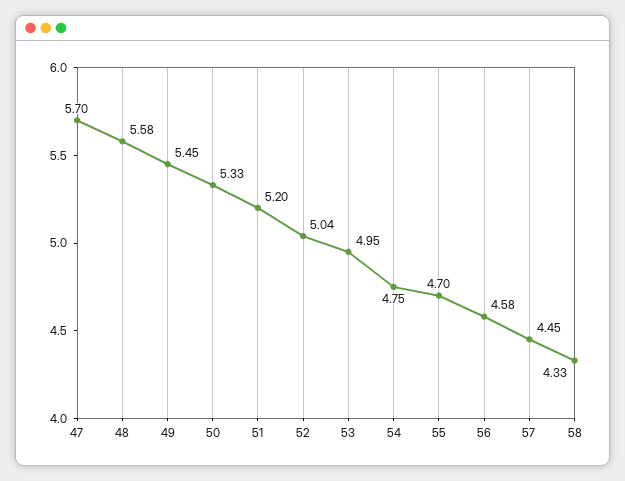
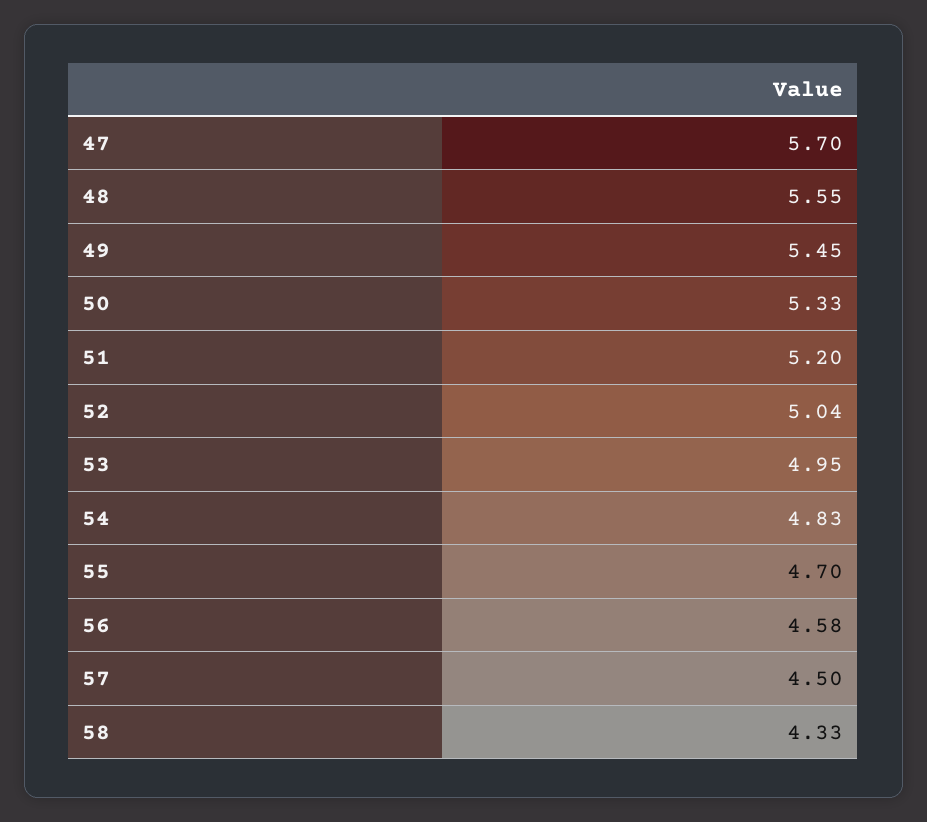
  {
    "47": 5.7,
-   "48": 5.58,
+   "48": 5.55,
    "49": 5.45,
    "50": 5.33,
    "51": 5.2,
    "52": 5.04,
    "53": 4.95,
-   "54": 4.75,
+   "54": 4.83,
    "55": 4.7,
    "56": 4.58,
-   "57": 4.45,
+   "57": 4.5,
    "58": 4.33
  }

